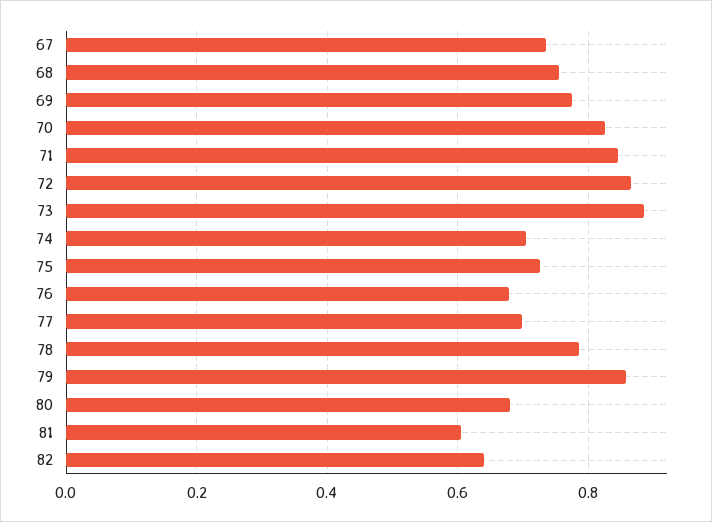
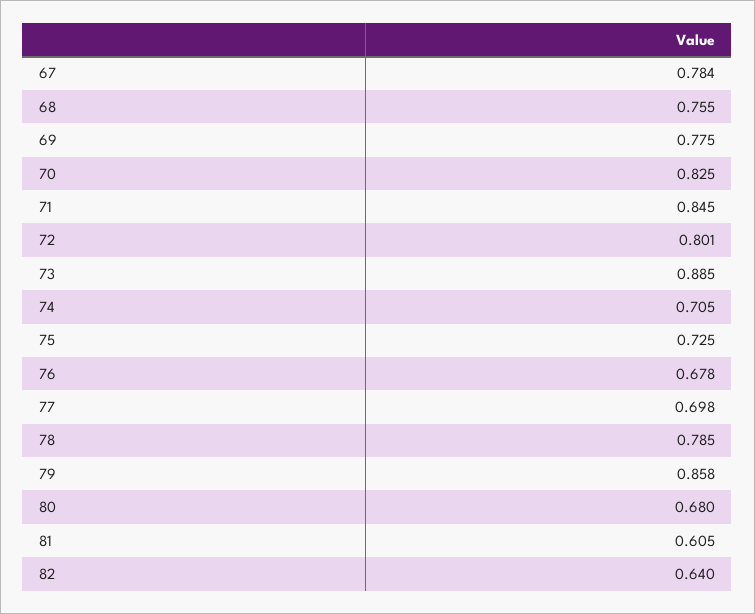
  {
-   "67": 0.74,
+   "67": 0.784,
    "68": 0.755,
    "69": 0.775,
    "70": 0.825,
    "71": 0.845,
-   "72": 0.86,
+   "72": 0.801,
    "73": 0.885,
    "74": 0.705,
    "75": 0.725,
    "76": 0.678,
    "77": 0.698,
    "78": 0.785,
    "79": 0.858,
    "80": 0.68,
    "81": 0.605,
    "82": 0.64
  }

